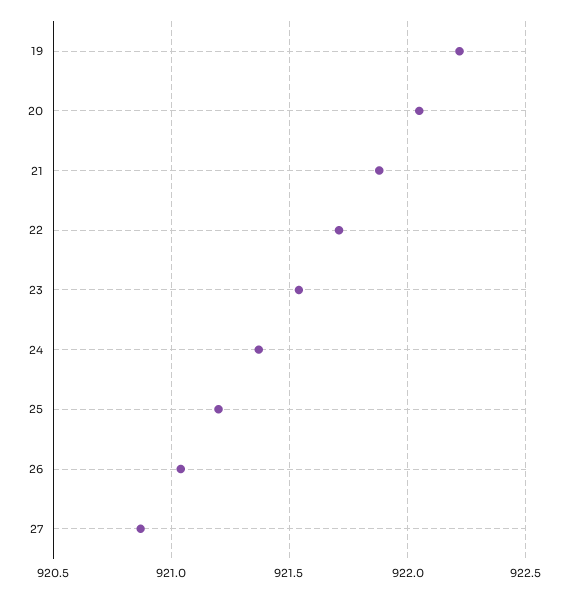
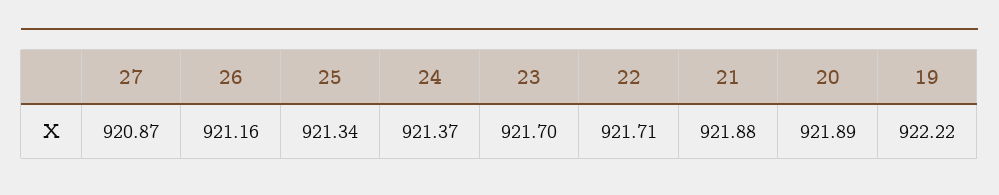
  {
    "19": 922.22,
-   "20": 922.05,
+   "20": 921.89,
    "21": 921.88,
    "22": 921.71,
-   "23": 921.55,
+   "23": 921.7,
    "24": 921.37,
-   "25": 921.2,
+   "25": 921.34,
-   "26": 921.05,
+   "26": 921.16,
    "27": 920.87
  }

